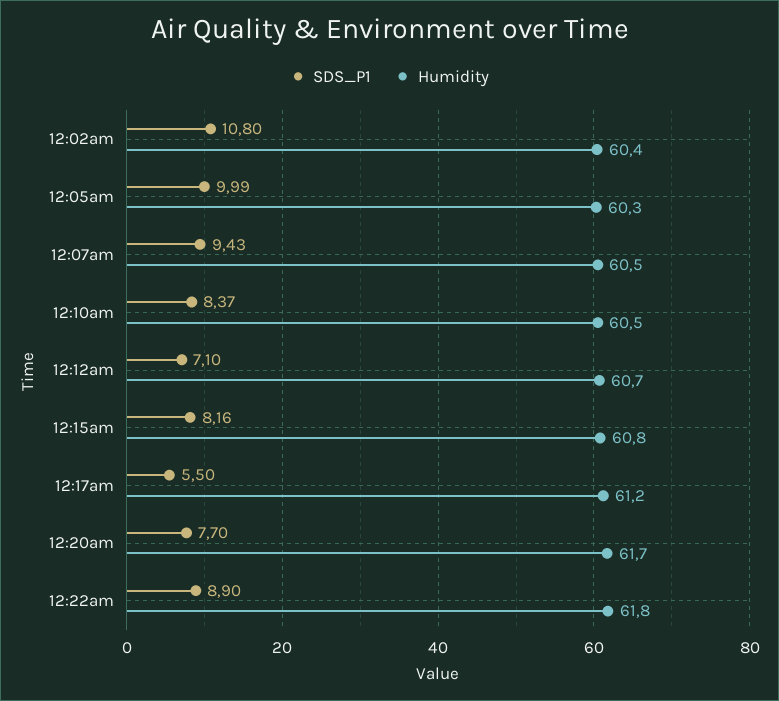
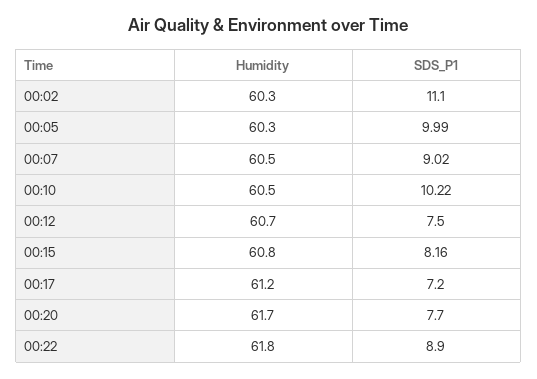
  {
    "SDS_P1": {
-     "12:02am": 10.8,
+     "12:02am": 11.1,
      "12:05am": 9.99,
-     "12:07am": 9.43,
+     "12:07am": 9.02,
-     "12:10am": 8.37,
+     "12:10am": 10.22,
-     "12:12am": 7.1,
+     "12:12am": 7.5,
      "12:15am": 8.16,
-     "12:17am": 5.5,
+     "12:17am": 7.2,
      "12:20am": 7.7,
      "12:22am": 8.9
    },
    "Humidity": {
-     "12:02am": 60.4,
+     "12:02am": 60.3,
      "12:05am": 60.3,
      "12:07am": 60.5,
      "12:10am": 60.5,
      "12:12am": 60.7,
      "12:15am": 60.8,
      "12:17am": 61.2,
      "12:20am": 61.7,
      "12:22am": 61.8
    }
  }

